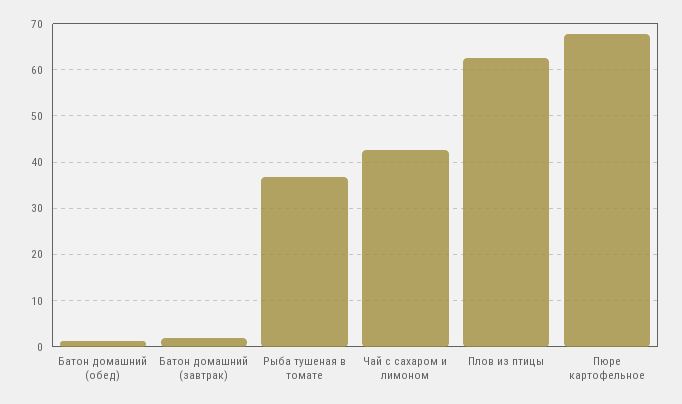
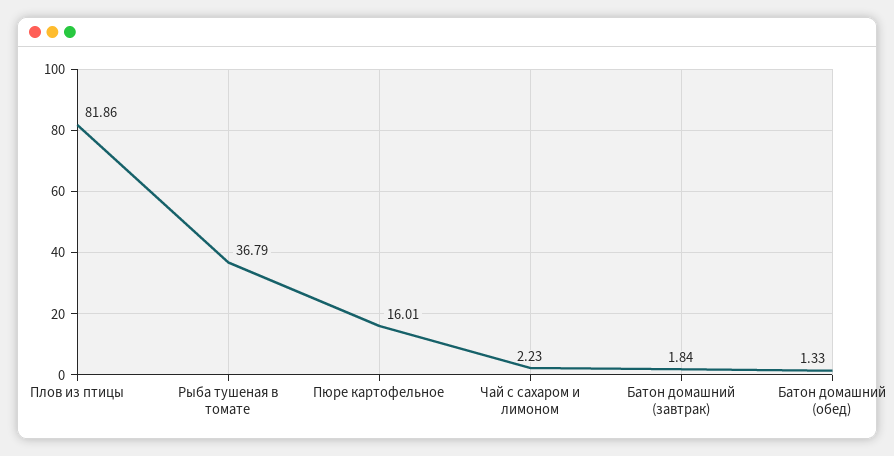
  {
    "Батон домашний (обед)": 1.33,
    "Батон домашний (завтрак)": 1.84,
    "Рыба тушеная в томате": 36.79,
-   "Чай с сахаром и лимоном": 42,
+   "Чай с сахаром и лимоном": 2.23,
-   "Плов из птицы": 62,
+   "Плов из птицы": 81.86,
-   "Пюре картофельное": 68
+   "Пюре картофельное": 16.01
  }

